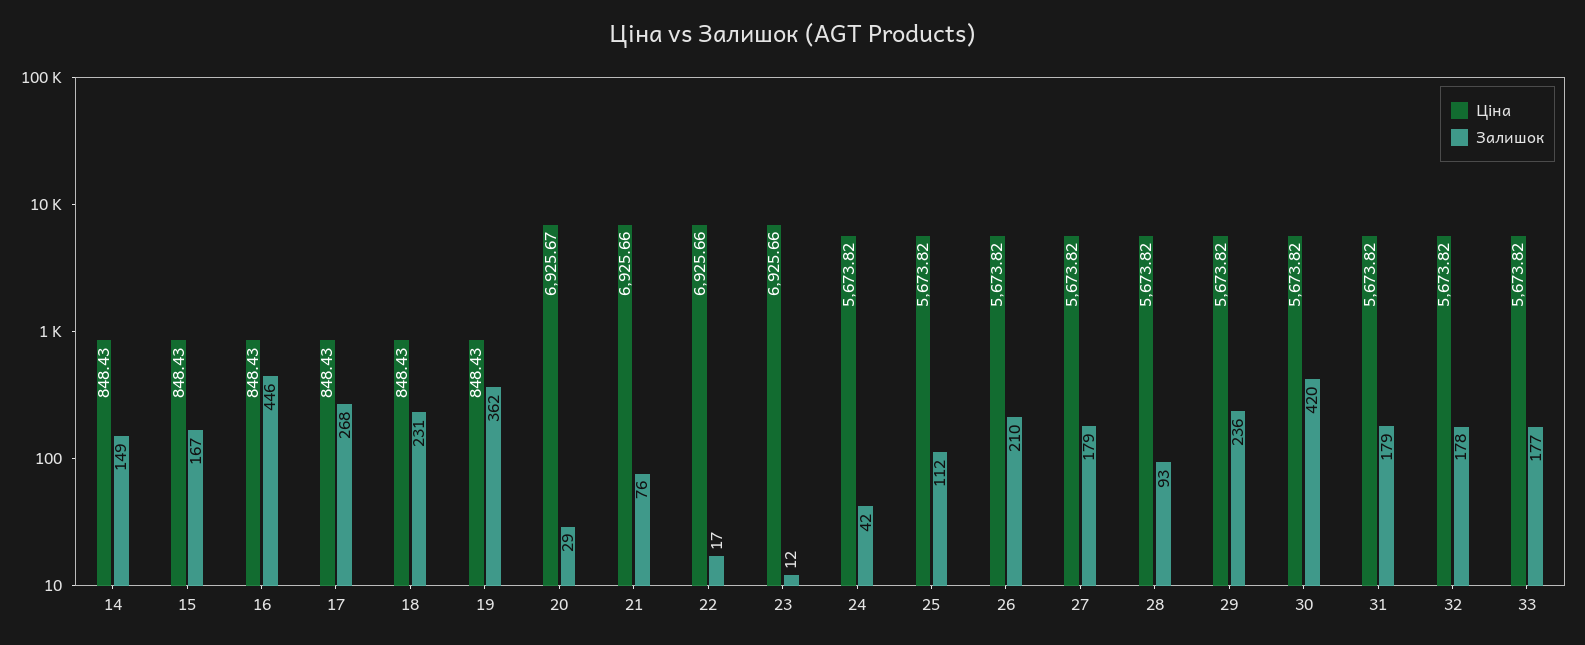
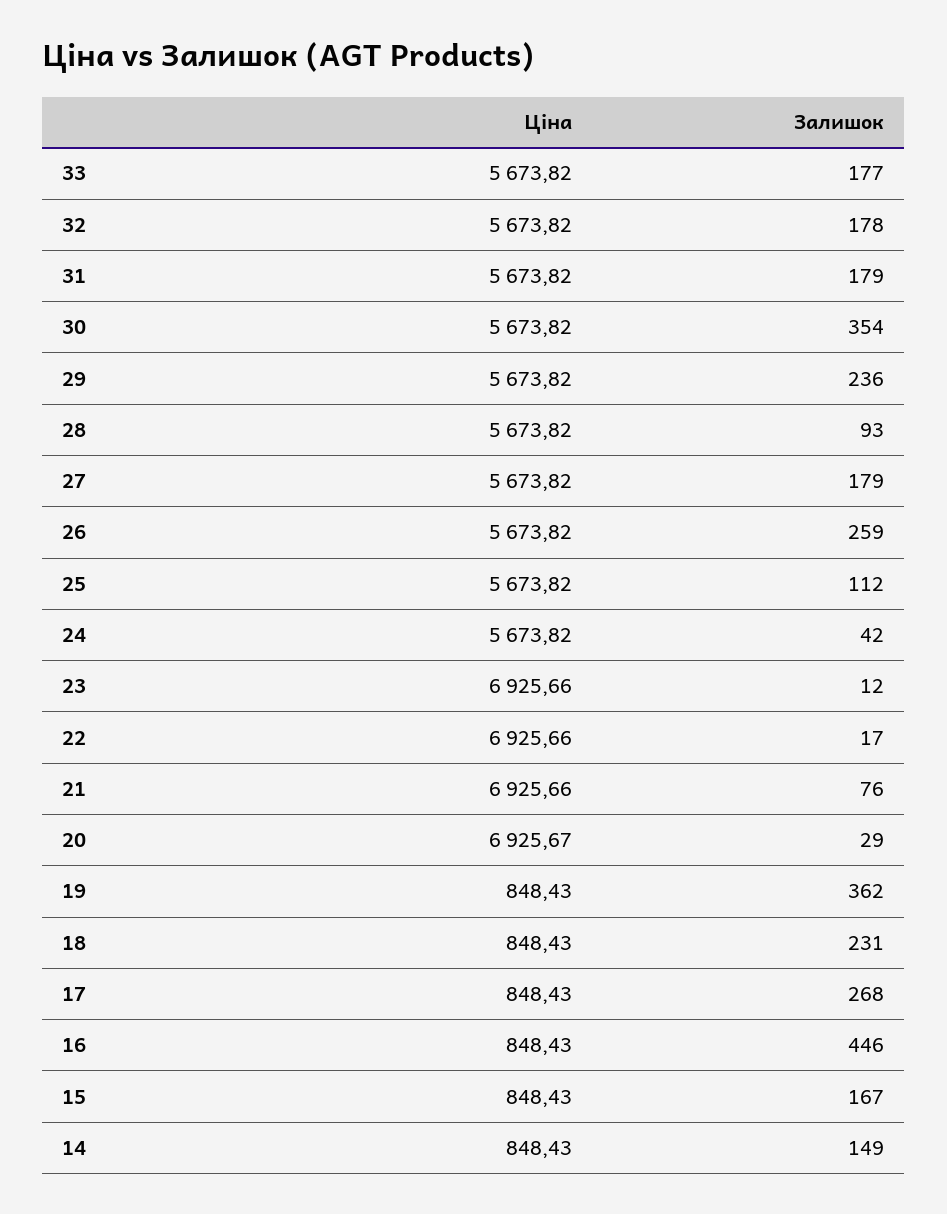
  {
    "Ціна": {
      "14": 848.43,
      "15": 848.43,
      "16": 848.43,
      "17": 848.43,
      "18": 848.43,
      "19": 848.43,
      "20": 6925.67,
      "21": 6925.66,
      "22": 6925.66,
      "23": 6925.66,
      "24": 5673.82,
      "25": 5673.82,
      "26": 5673.82,
      "27": 5673.82,
      "28": 5673.82,
      "29": 5673.82,
      "30": 5673.82,
      "31": 5673.82,
      "32": 5673.82,
      "33": 5673.82
    },
    "Залишок": {
      "14": 149,
      "15": 167,
      "16": 446,
      "17": 268,
      "18": 231,
      "19": 362,
      "20": 29,
      "21": 76,
      "22": 17,
      "23": 12,
      "24": 42,
      "25": 112,
-     "26": 210,
+     "26": 259,
      "27": 179,
      "28": 93,
      "29": 236,
-     "30": 420,
+     "30": 354,
      "31": 179,
      "32": 178,
      "33": 177
    }
  }

